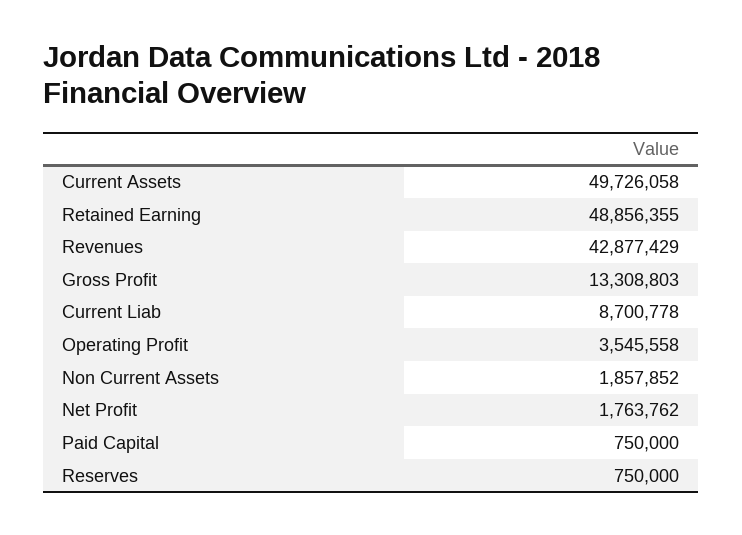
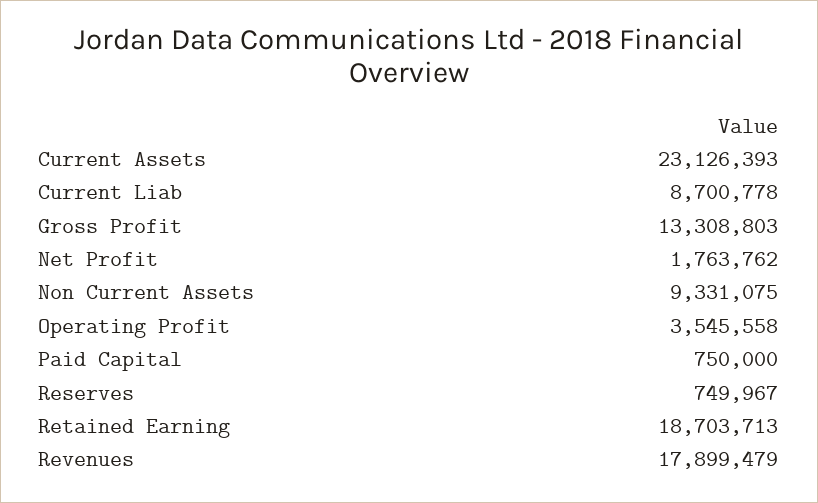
  {
-   "Current Assets": 49726058,
+   "Current Assets": 23126393,
-   "Retained Earning": 48856355,
+   "Retained Earning": 18703713,
-   "Revenues": 42877429,
+   "Revenues": 17899479,
    "Gross Profit": 13308803,
    "Current Liab": 8700778,
    "Operating Profit": 3545558,
-   "Non Current Assets": 1857852,
+   "Non Current Assets": 9331075,
    "Net Profit": 1763762,
    "Paid Capital": 750000,
-   "Reserves": 750000
+   "Reserves": 749967
  }

